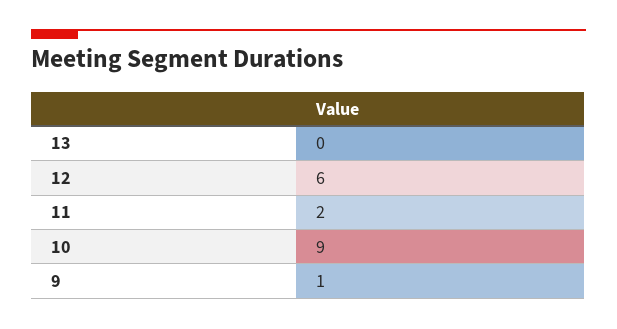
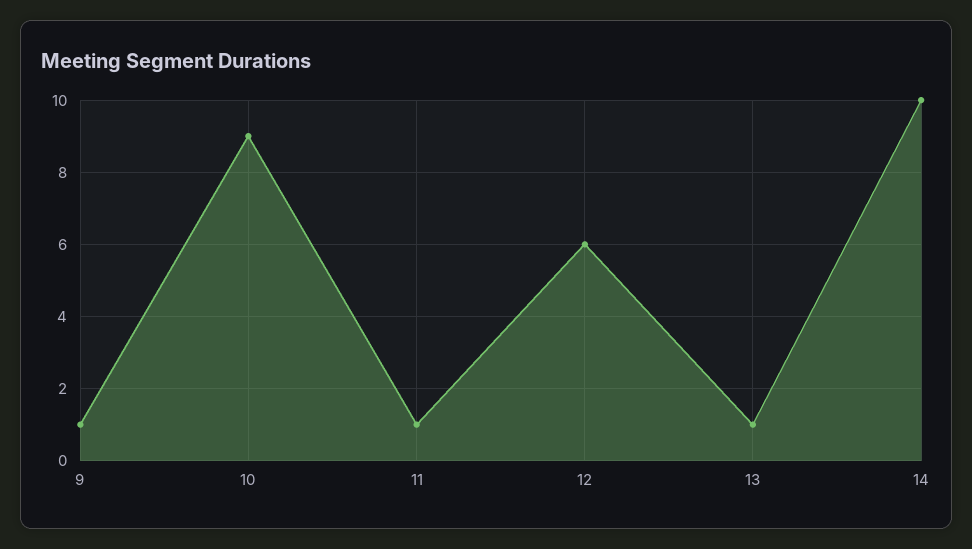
  {
-   "13": 0,
+   "13": 1,
    "12": 6,
-   "11": 2,
+   "11": 1,
    "10": 9,
-   "9": 1
+   "9": 1,
+   "14": 10
  }

